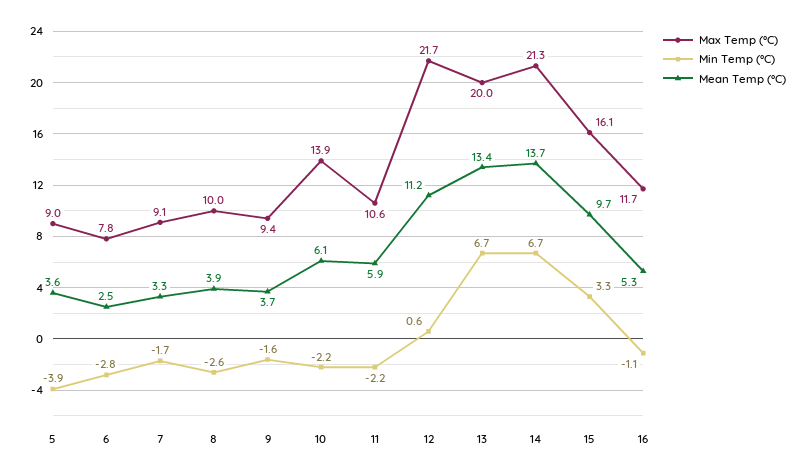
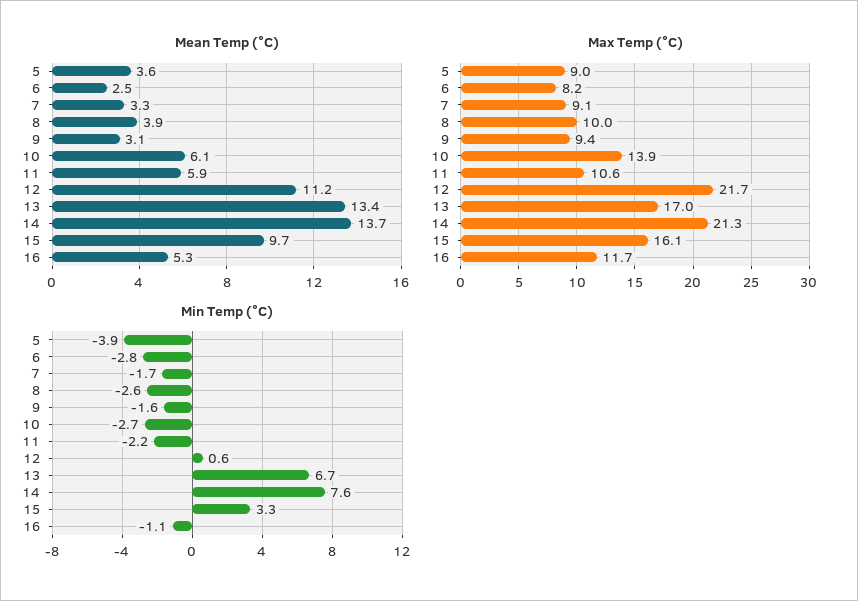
  {
    "Max Temp (°C)": {
      "5": 9,
-     "6": 7.8,
+     "6": 8.2,
      "7": 9.1,
      "8": 10,
      "9": 9.4,
      "10": 13.9,
      "11": 10.6,
      "12": 21.7,
-     "13": 20,
+     "13": 17,
      "14": 21.3,
      "15": 16.1,
      "16": 11.7
    },
    "Min Temp (°C)": {
      "5": -3.9,
      "6": -2.8,
      "7": -1.7,
      "8": -2.6,
      "9": -1.6,
-     "10": -2.2,
+     "10": -2.7,
      "11": -2.2,
      "12": 0.6,
      "13": 6.7,
-     "14": 6.7,
+     "14": 7.6,
      "15": 3.3,
      "16": -1.1
    },
    "Mean Temp (°C)": {
      "5": 3.6,
      "6": 2.5,
      "7": 3.3,
      "8": 3.9,
-     "9": 3.7,
+     "9": 3.1,
      "10": 6.1,
      "11": 5.9,
      "12": 11.2,
      "13": 13.4,
      "14": 13.7,
      "15": 9.7,
      "16": 5.3
    }
  }

